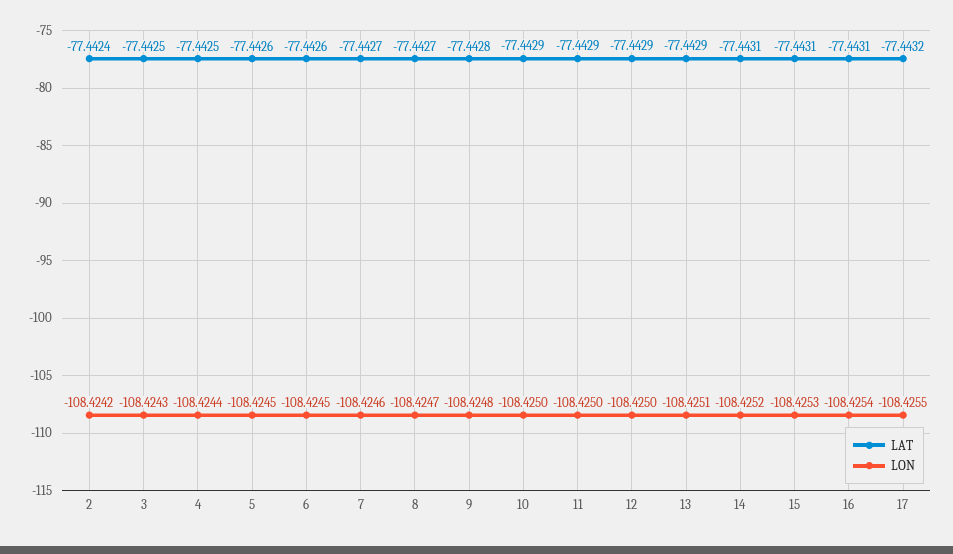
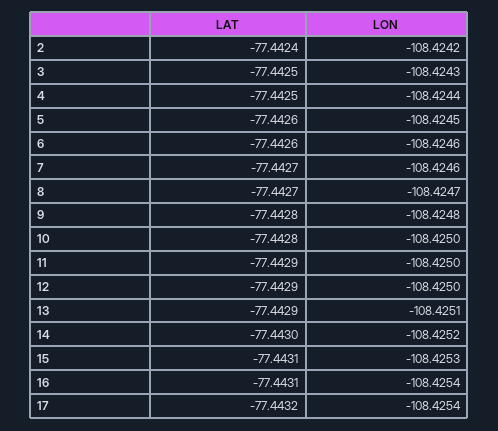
  {
    "LAT": {
      "2": -77.4424,
      "3": -77.4425,
      "4": -77.4425,
      "5": -77.4426,
      "6": -77.4426,
      "7": -77.4427,
      "8": -77.4427,
      "9": -77.4428,
-     "10": -77.4429,
+     "10": -77.4428,
      "11": -77.4429,
      "12": -77.4429,
      "13": -77.4429,
-     "14": -77.4431,
+     "14": -77.443,
      "15": -77.4431,
      "16": -77.4431,
      "17": -77.4432
    },
    "LON": {
      "2": -108.4242,
      "3": -108.4243,
      "4": -108.4244,
      "5": -108.4245,
-     "6": -108.4245,
+     "6": -108.4246,
      "7": -108.4246,
      "8": -108.4247,
      "9": -108.4248,
      "10": -108.425,
      "11": -108.425,
      "12": -108.425,
      "13": -108.4251,
      "14": -108.4252,
      "15": -108.4253,
      "16": -108.4254,
-     "17": -108.4255
+     "17": -108.4254
    }
  }

